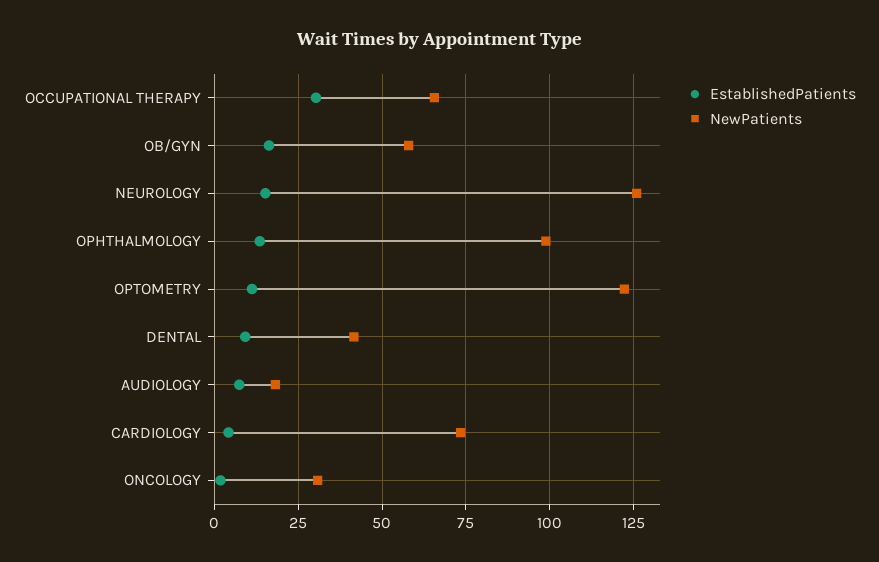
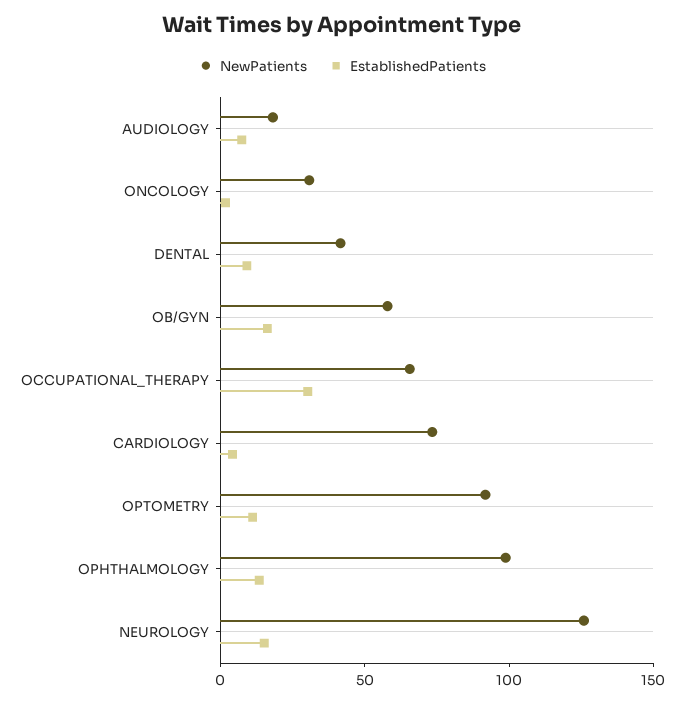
  {
    "EstablishedPatients": {
      "OCCUPATIONAL THERAPY": 30,
      "OB/GYN": 17.5,
      "NEUROLOGY": 15,
      "OPHTHALMOLOGY": 12.5,
      "OPTOMETRY": 10,
      "DENTAL": 10,
      "AUDIOLOGY": 7.5,
      "CARDIOLOGY": 5,
      "ONCOLOGY": 2.5
    },
    "NewPatients": {
      "OCCUPATIONAL THERAPY": 65,
      "OB/GYN": 57.5,
      "NEUROLOGY": 125,
      "OPHTHALMOLOGY": 100,
-     "OPTOMETRY": 122.5,
+     "OPTOMETRY": 90,
      "DENTAL": 42.5,
      "AUDIOLOGY": 17.5,
      "CARDIOLOGY": 72.5,
      "ONCOLOGY": 30
    }
  }

